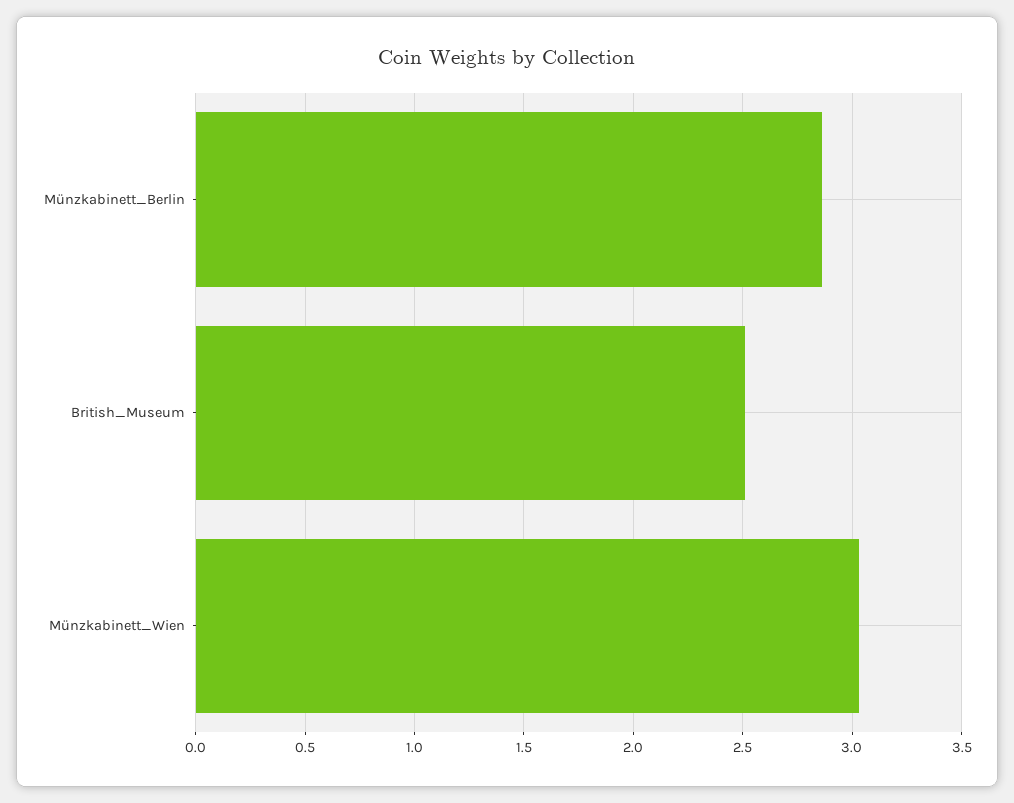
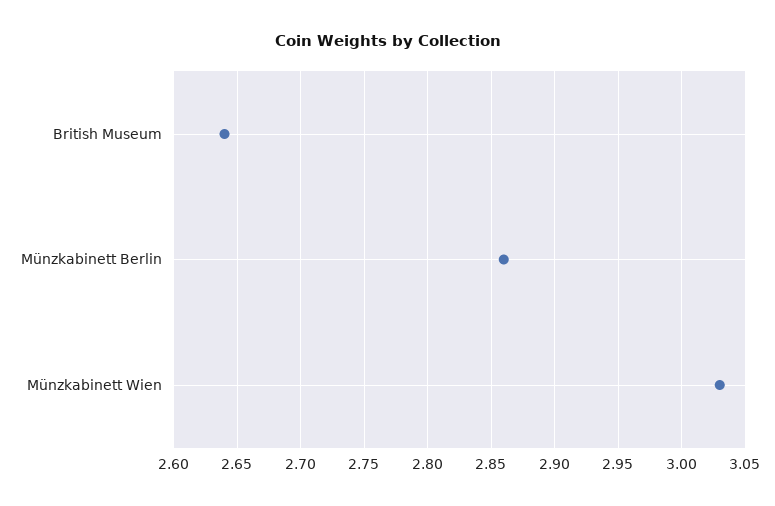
  {
    "Münzkabinett_Berlin": 2.86,
-   "British_Museum": 2.5,
+   "British_Museum": 2.64,
    "Münzkabinett_Wien": 3.03
  }

